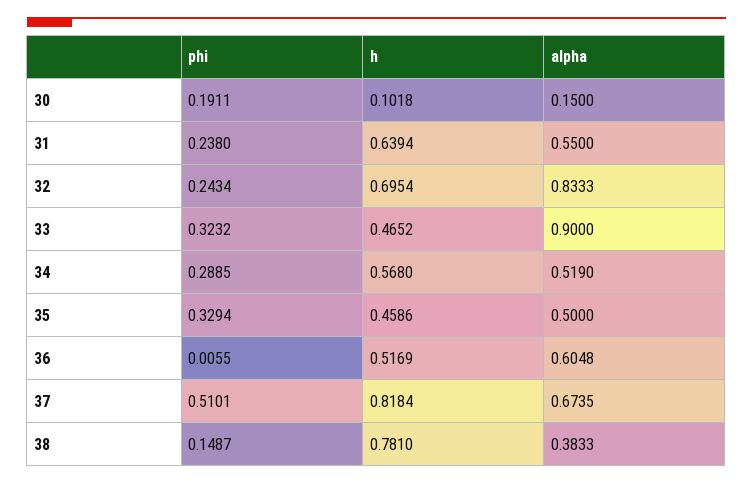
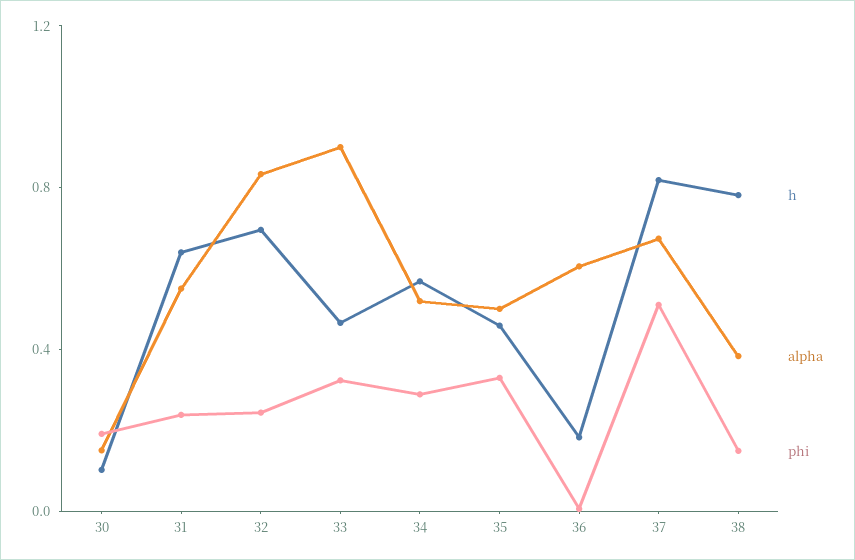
  {
    "phi": {
      "30": 0.1911,
      "31": 0.238,
      "32": 0.2434,
      "33": 0.3232,
      "34": 0.2885,
      "35": 0.3294,
      "36": 0.0055,
      "37": 0.5101,
      "38": 0.1487
    },
    "h": {
      "30": 0.1018,
      "31": 0.6394,
      "32": 0.6954,
      "33": 0.4652,
      "34": 0.568,
      "35": 0.4586,
-     "36": 0.5169,
+     "36": 0.2,
      "37": 0.8184,
      "38": 0.781
    },
    "alpha": {
      "30": 0.15,
      "31": 0.55,
      "32": 0.8333,
      "33": 0.9,
      "34": 0.519,
      "35": 0.5,
      "36": 0.6048,
      "37": 0.6735,
      "38": 0.3833
    }
  }

